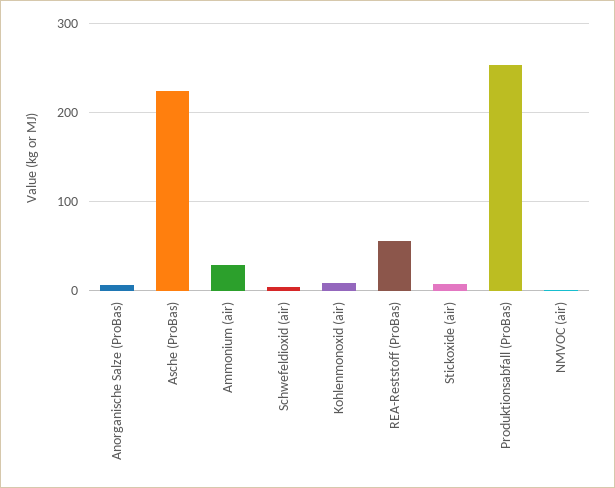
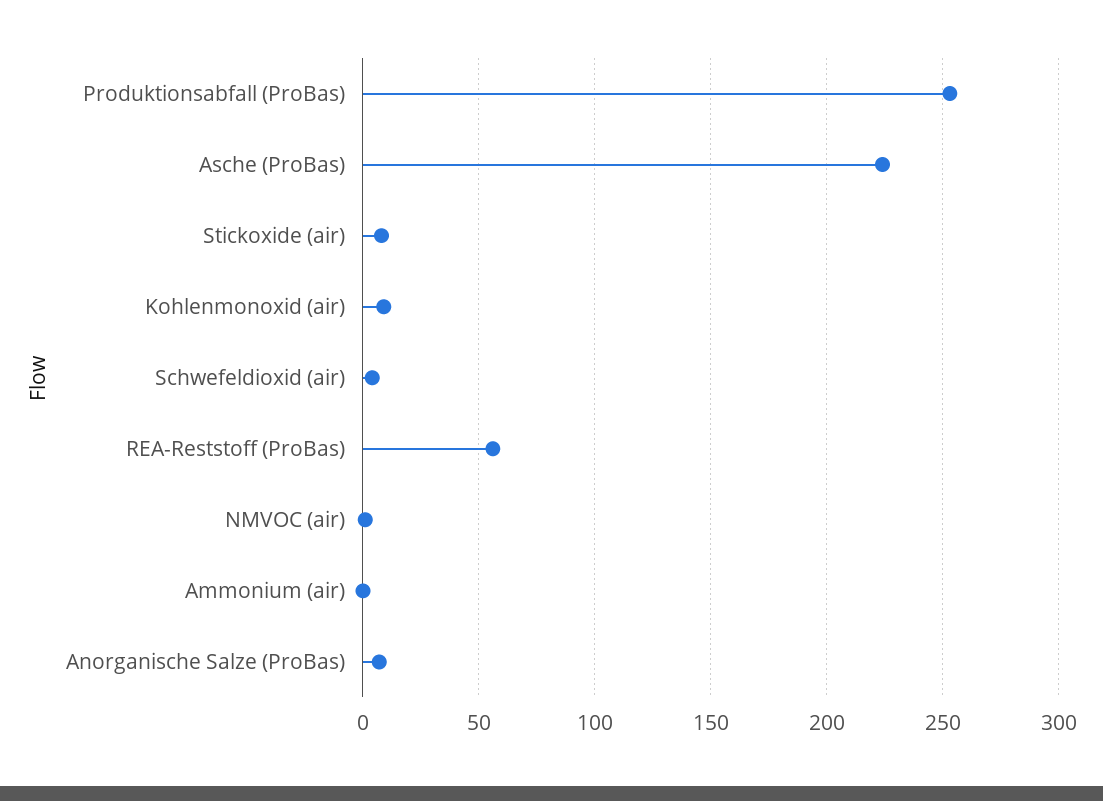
  {
    "Anorganische Salze (ProBas)": 5,
    "Asche (ProBas)": 225,
-   "Ammonium (air)": 30,
+   "Ammonium (air)": 0,
    "Schwefeldioxid (air)": 5,
    "Kohlenmonoxid (air)": 10,
    "REA-Reststoff (ProBas)": 55,
    "Stickoxide (air)": 10,
    "Produktionsabfall (ProBas)": 255,
    "NMVOC (air)": 0
  }

